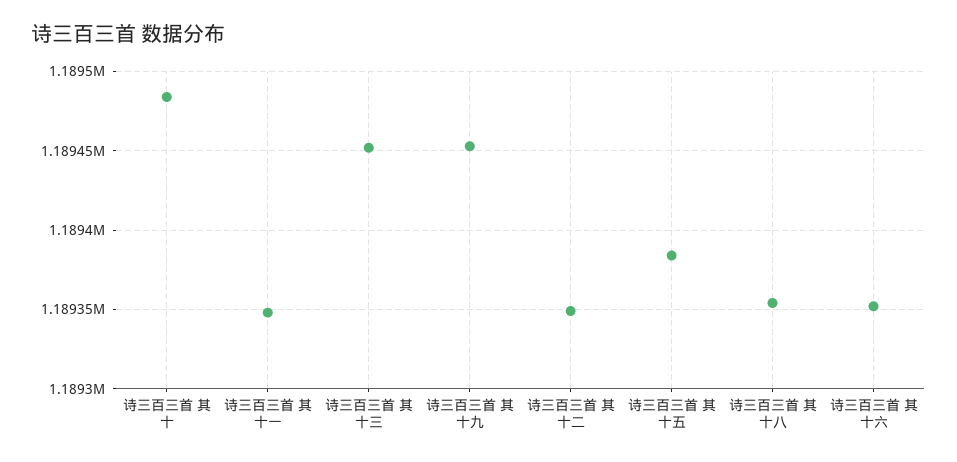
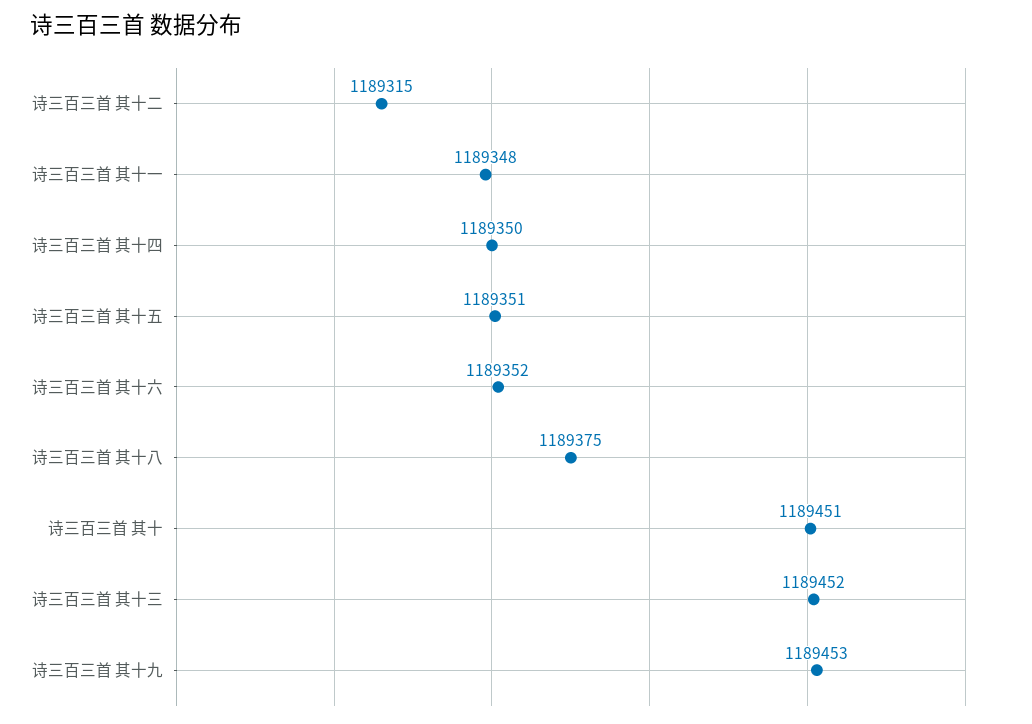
  {
-   "诗三百三首 其十": 1189485,
+   "诗三百三首 其十": 1189451,
    "诗三百三首 其十一": 1189348,
    "诗三百三首 其十三": 1189452,
    "诗三百三首 其十九": 1189453,
-   "诗三百三首 其十二": 1189350,
+   "诗三百三首 其十二": 1189315,
-   "诗三百三首 其十五": 1189385,
+   "诗三百三首 其十五": 1189351,
-   "诗三百三首 其十八": 1189355,
+   "诗三百三首 其十八": 1189375,
-   "诗三百三首 其十六": 1189352
+   "诗三百三首 其十六": 1189352,
+   "诗三百三首 其十四": 1189350
  }

